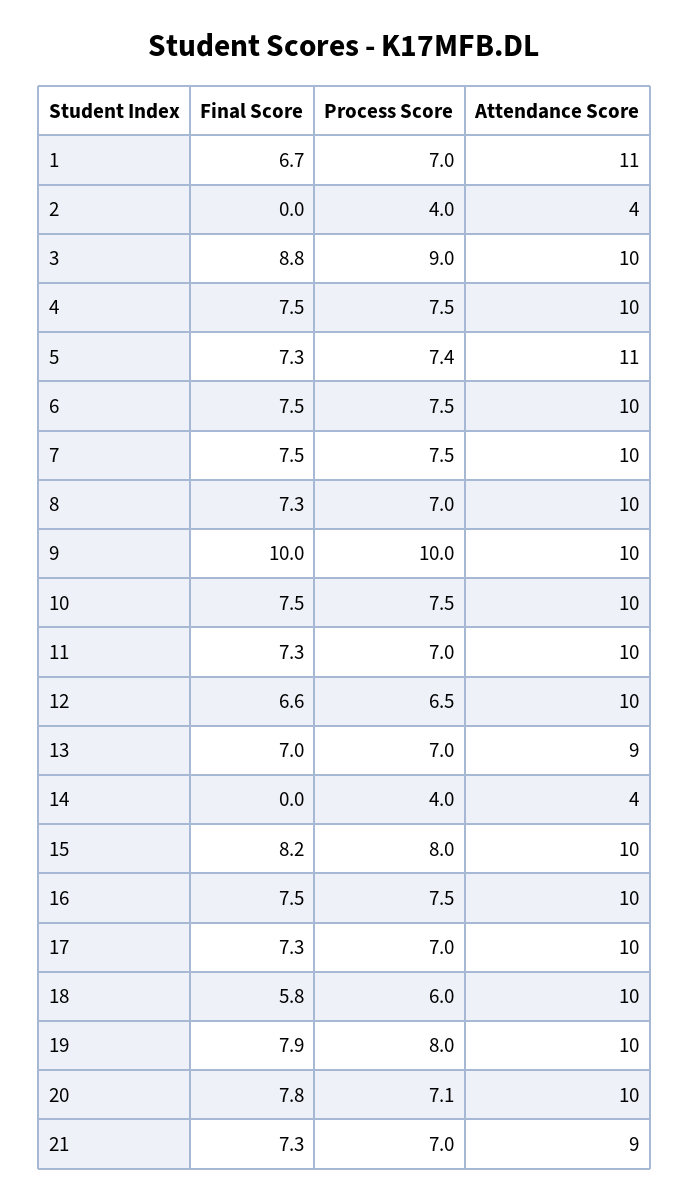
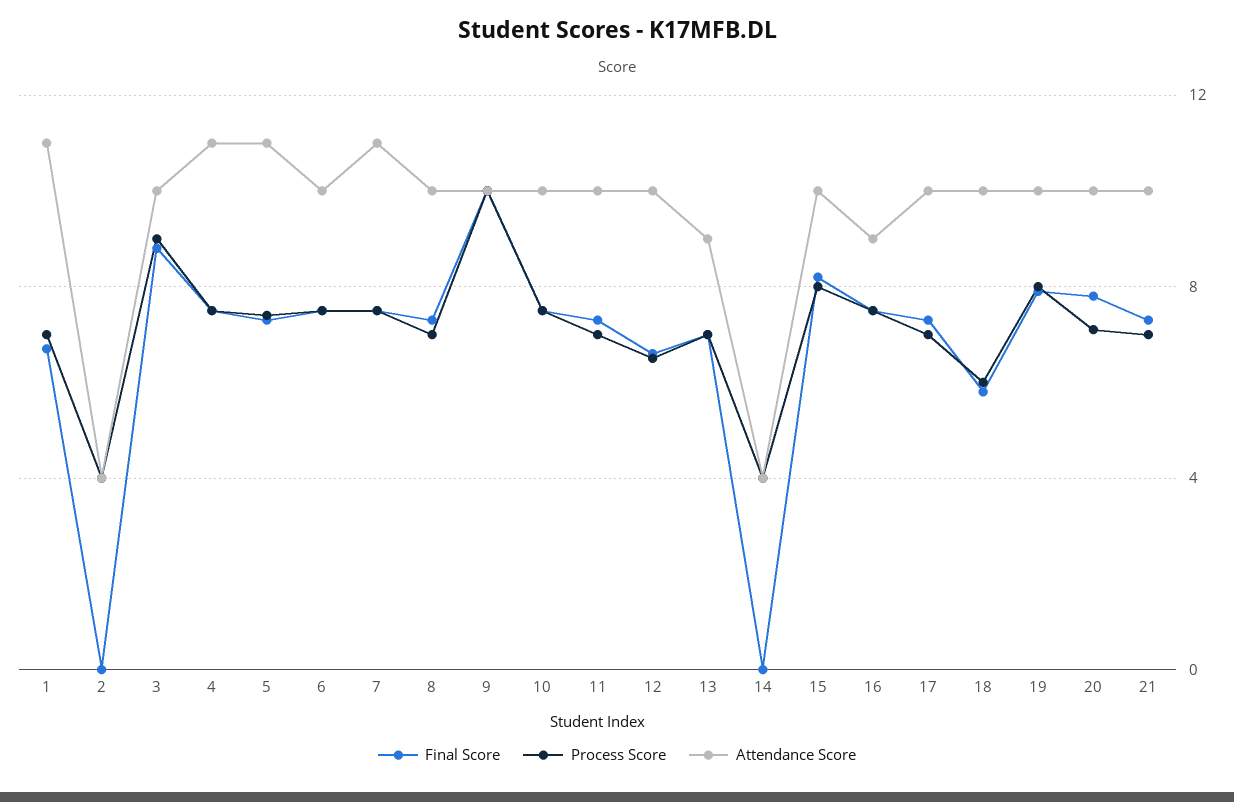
  {
    "Final Score": {
      "1": 6.7,
      "2": 0,
      "3": 8.8,
      "4": 7.5,
      "5": 7.3,
      "6": 7.5,
      "7": 7.5,
      "8": 7.3,
      "9": 10,
      "10": 7.5,
      "11": 7.3,
      "12": 6.6,
      "13": 7,
      "14": 0,
      "15": 8.2,
      "16": 7.5,
      "17": 7.3,
      "18": 5.8,
      "19": 7.9,
      "20": 7.8,
      "21": 7.3
    },
    "Process Score": {
      "1": 7,
      "2": 4,
      "3": 9,
      "4": 7.5,
      "5": 7.4,
      "6": 7.5,
      "7": 7.5,
      "8": 7,
      "9": 10,
      "10": 7.5,
      "11": 7,
      "12": 6.5,
      "13": 7,
      "14": 4,
      "15": 8,
      "16": 7.5,
      "17": 7,
      "18": 6,
      "19": 8,
      "20": 7.1,
      "21": 7
    },
    "Attendance Score": {
      "1": 11,
      "2": 4,
      "3": 10,
-     "4": 10,
+     "4": 11,
      "5": 11,
      "6": 10,
-     "7": 10,
+     "7": 11,
      "8": 10,
      "9": 10,
      "10": 10,
      "11": 10,
      "12": 10,
      "13": 9,
      "14": 4,
      "15": 10,
-     "16": 10,
+     "16": 9,
      "17": 10,
      "18": 10,
      "19": 10,
      "20": 10,
-     "21": 9
+     "21": 10
    }
  }

